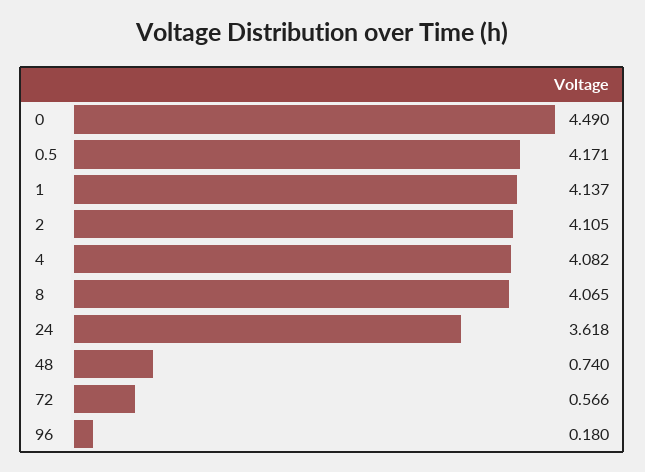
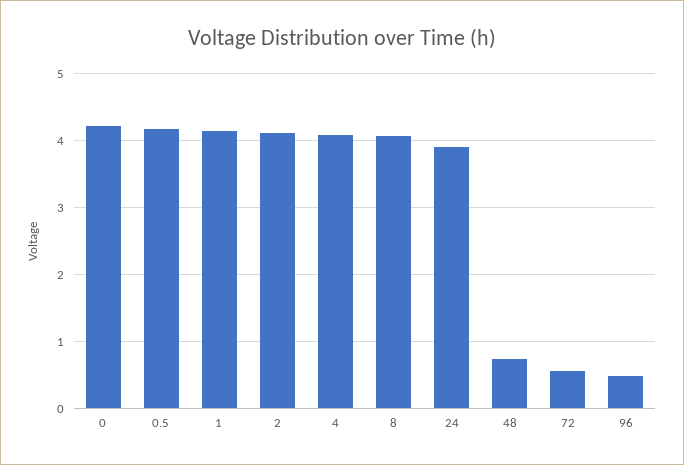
  {
-   "0": 4.49,
+   "0": 4.2,
    "0.5": 4.171,
    "1": 4.137,
    "2": 4.105,
    "4": 4.082,
    "8": 4.065,
-   "24": 3.618,
+   "24": 3.9,
    "48": 0.74,
    "72": 0.566,
-   "96": 0.18
+   "96": 0.5
  }

